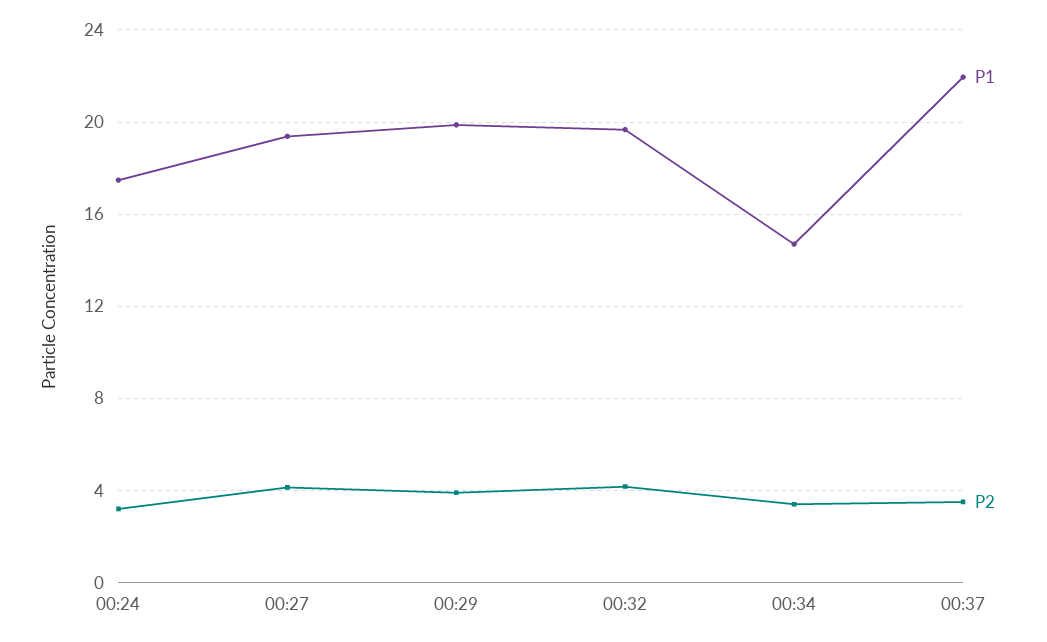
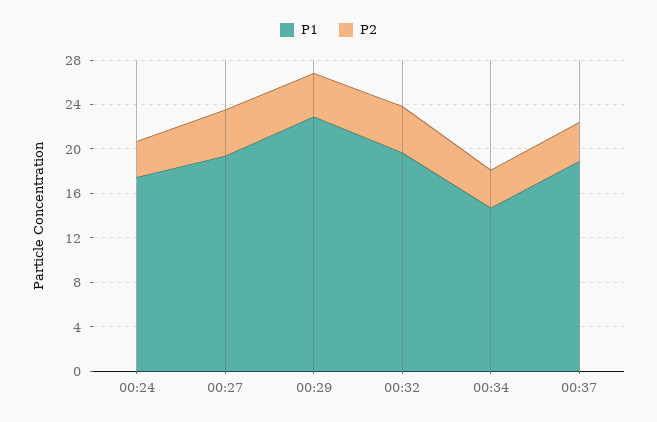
  {
    "P1": {
      "00:24": 17.5,
      "00:27": 19.5,
-     "00:29": 20,
+     "00:29": 23,
      "00:32": 19.5,
      "00:34": 14.5,
-     "00:37": 22
+     "00:37": 19
    },
    "P2": {
      "00:24": 3,
      "00:27": 4,
      "00:29": 4,
      "00:32": 4,
      "00:34": 3.5,
      "00:37": 3.5
    }
  }

